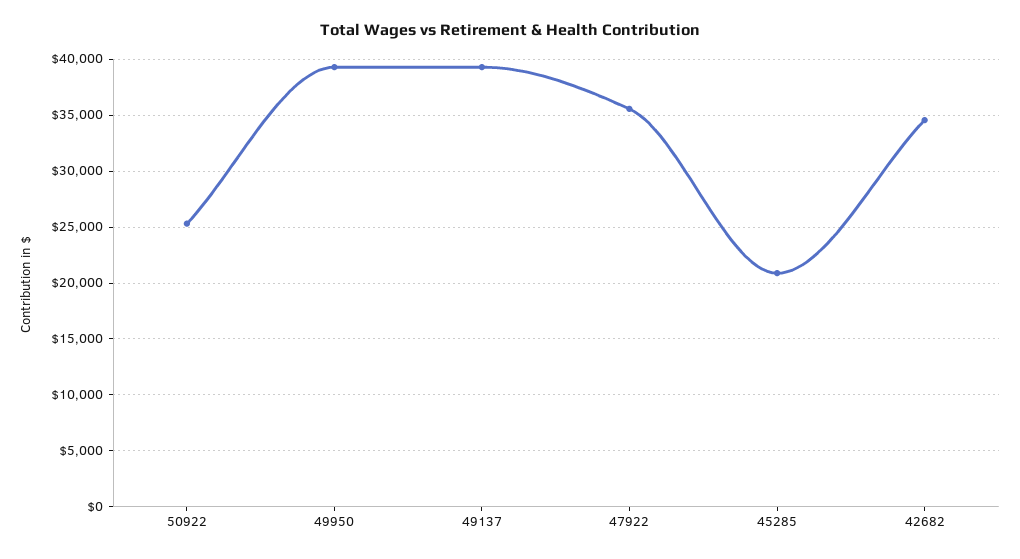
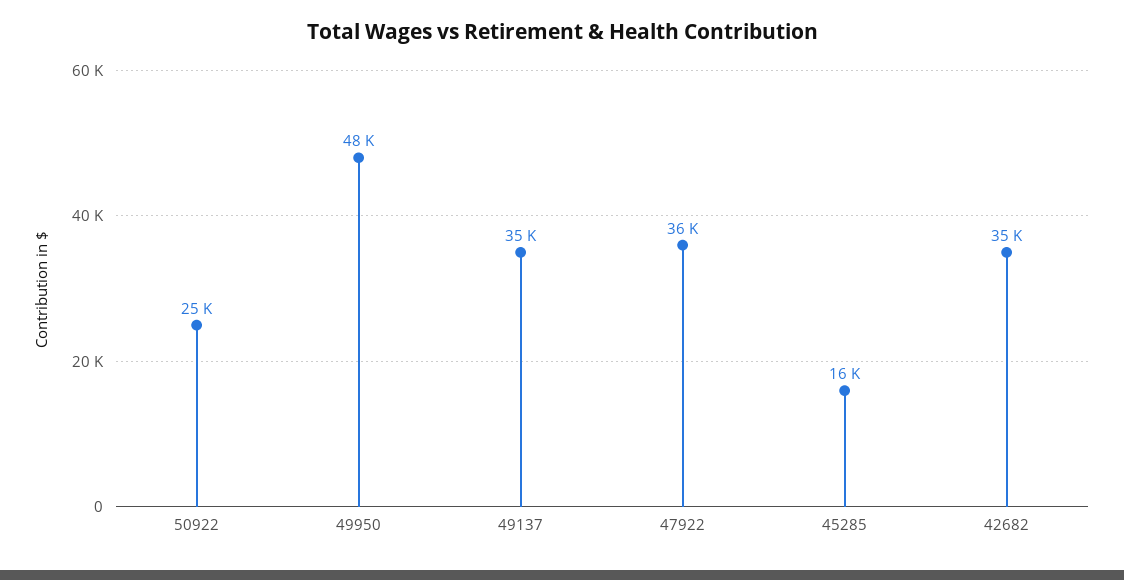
  {
    "50922": 25000,
-   "49950": 39000,
+   "49950": 48000,
-   "49137": 39000,
+   "49137": 35000,
    "47922": 36000,
-   "45285": 21000,
+   "45285": 16000,
    "42682": 35000
  }

